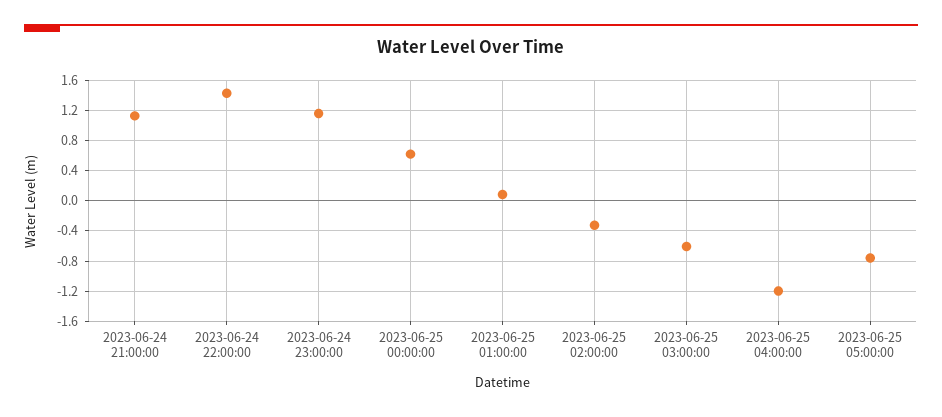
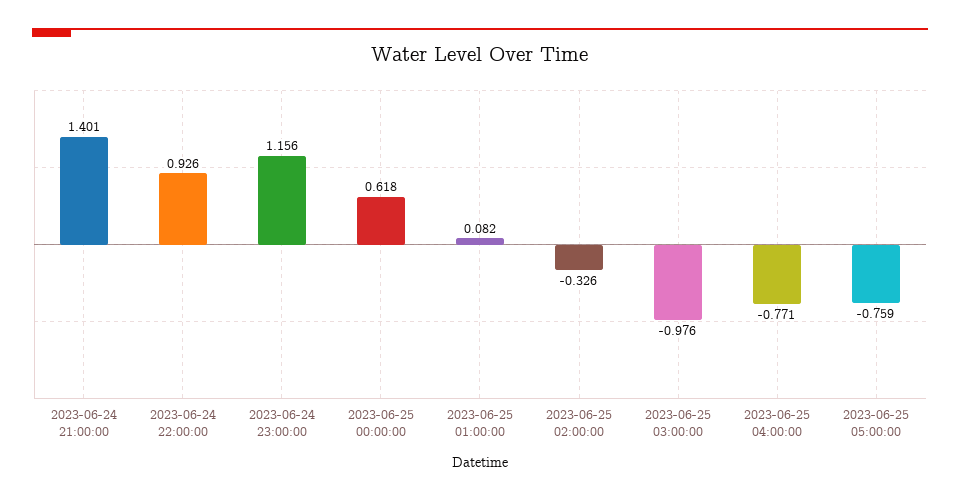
  {
-   "2023-06-24 21:00:00": 1.1,
+   "2023-06-24 21:00:00": 1.401,
-   "2023-06-24 22:00:00": 1.4,
+   "2023-06-24 22:00:00": 0.926,
    "2023-06-24 23:00:00": 1.156,
    "2023-06-25 00:00:00": 0.618,
    "2023-06-25 01:00:00": 0.082,
    "2023-06-25 02:00:00": -0.326,
-   "2023-06-25 03:00:00": -0.6,
+   "2023-06-25 03:00:00": -0.976,
-   "2023-06-25 04:00:00": -1.2,
+   "2023-06-25 04:00:00": -0.771,
    "2023-06-25 05:00:00": -0.759
  }

